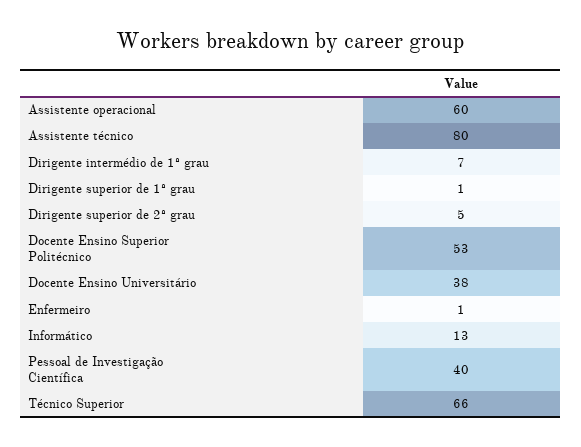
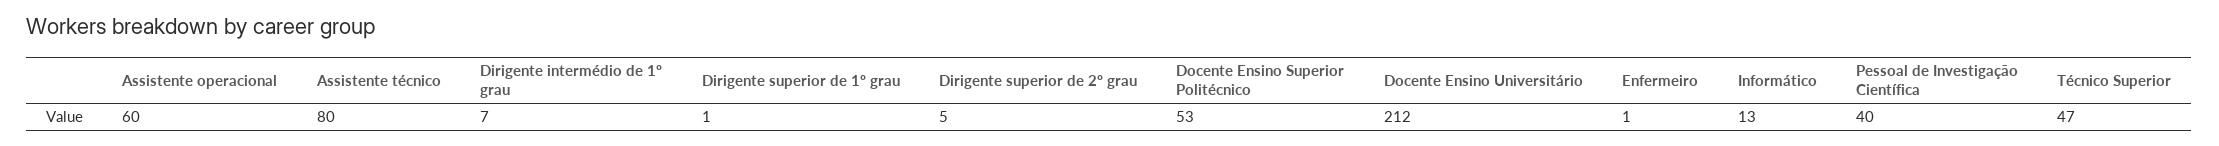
  {
    "Assistente operacional": 60,
    "Assistente técnico": 80,
    "Dirigente intermédio de 1º grau": 7,
    "Dirigente superior de 1º grau": 1,
    "Dirigente superior de 2º grau": 5,
    "Docente Ensino Superior Politécnico": 53,
-   "Docente Ensino Universitário": 38,
+   "Docente Ensino Universitário": 212,
    "Enfermeiro": 1,
    "Informático": 13,
    "Pessoal de Investigação Científica": 40,
-   "Técnico Superior": 66
+   "Técnico Superior": 47
  }

